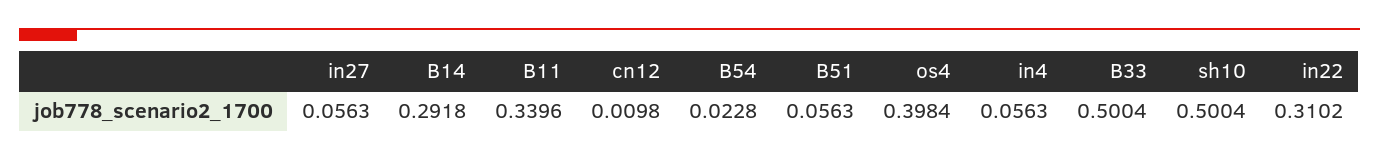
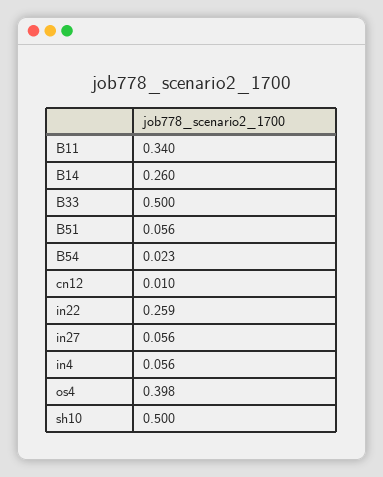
  {
    "in27": 0.0563,
-   "B14": 0.2918,
+   "B14": 0.26,
    "B11": 0.3396,
    "cn12": 0.0098,
    "B54": 0.0228,
    "B51": 0.0563,
    "os4": 0.3984,
    "in4": 0.0563,
    "B33": 0.5004,
    "sh10": 0.5004,
-   "in22": 0.3102
+   "in22": 0.259
  }

